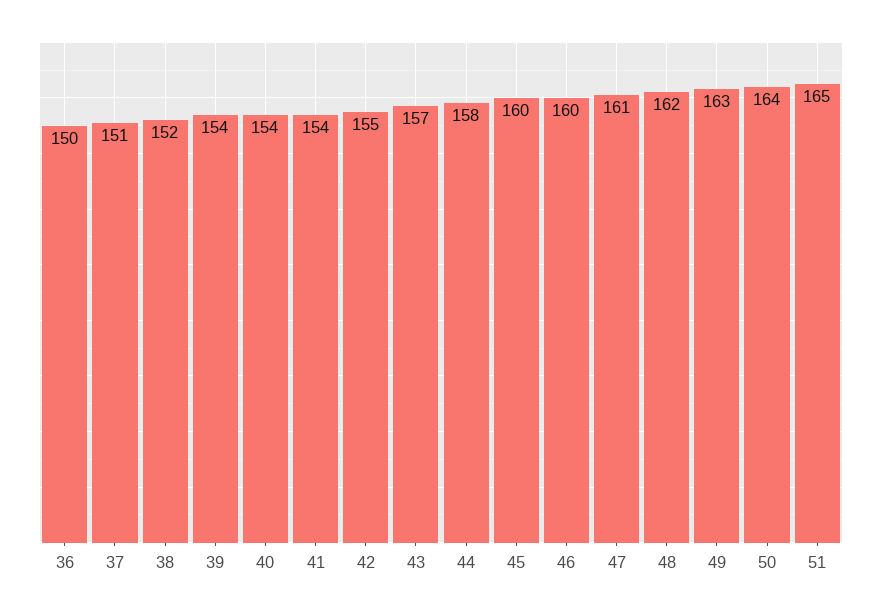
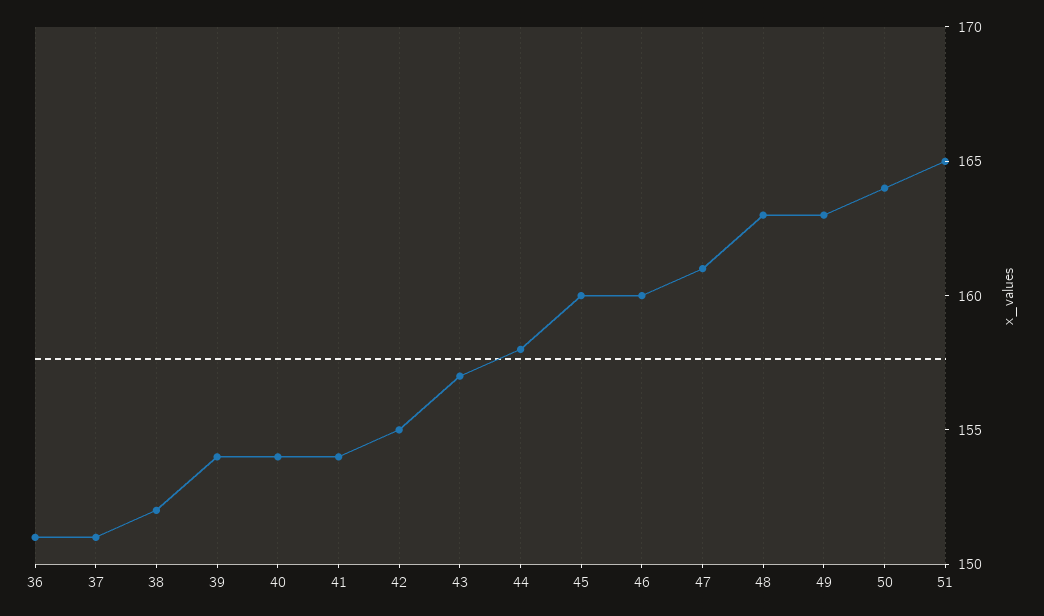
  {
-   "36": 150,
+   "36": 151,
    "37": 151,
    "38": 152,
    "39": 154,
    "40": 154,
    "41": 154,
    "42": 155,
    "43": 157,
    "44": 158,
    "45": 160,
    "46": 160,
    "47": 161,
-   "48": 162,
+   "48": 163,
    "49": 163,
    "50": 164,
    "51": 165
  }

